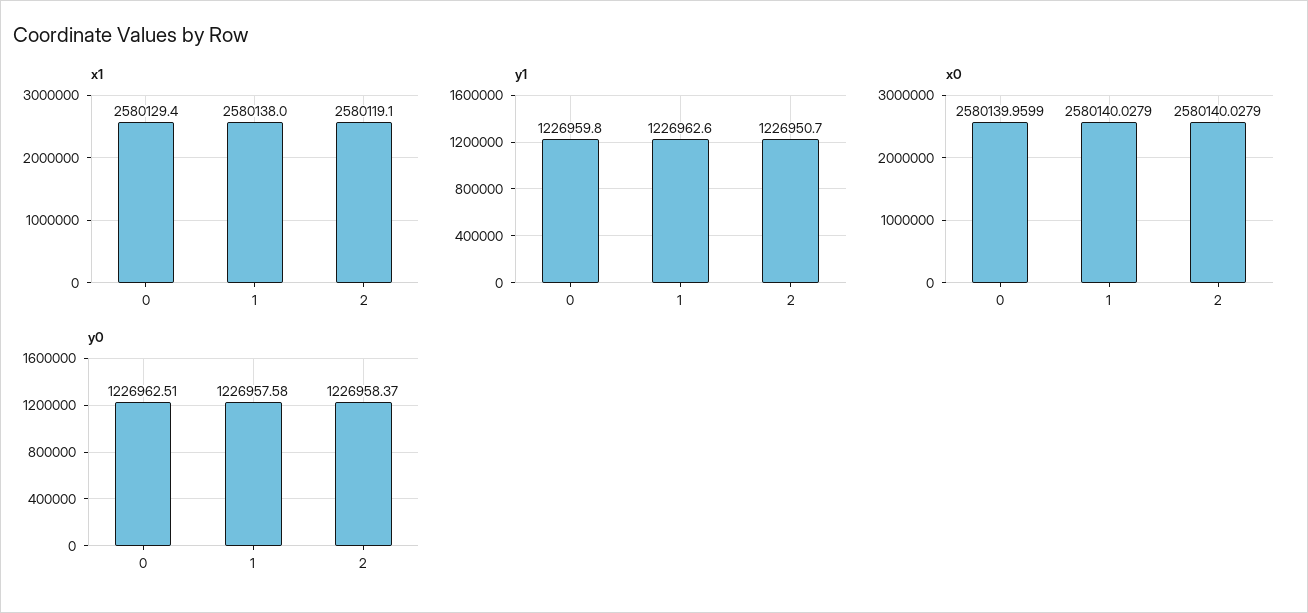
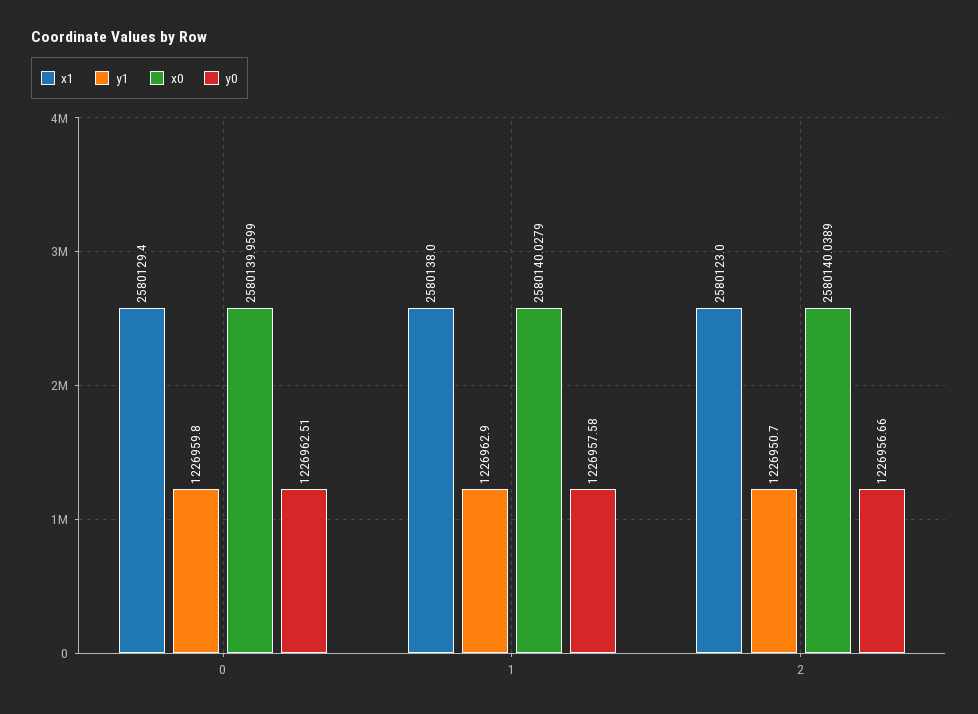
  {
    "x1": {
      "0": 2580129.4,
      "1": 2580138,
-     "2": 2580119.1
+     "2": 2580123
    },
    "y1": {
      "0": 1226959.8,
-     "1": 1226962.6,
+     "1": 1226962.9,
      "2": 1226950.7
    },
    "x0": {
      "0": 2580139.9599,
      "1": 2580140.0279,
-     "2": 2580140.0279
+     "2": 2580140.0389
    },
    "y0": {
      "0": 1226962.51,
      "1": 1226957.58,
-     "2": 1226958.37
+     "2": 1226956.66
    }
  }

